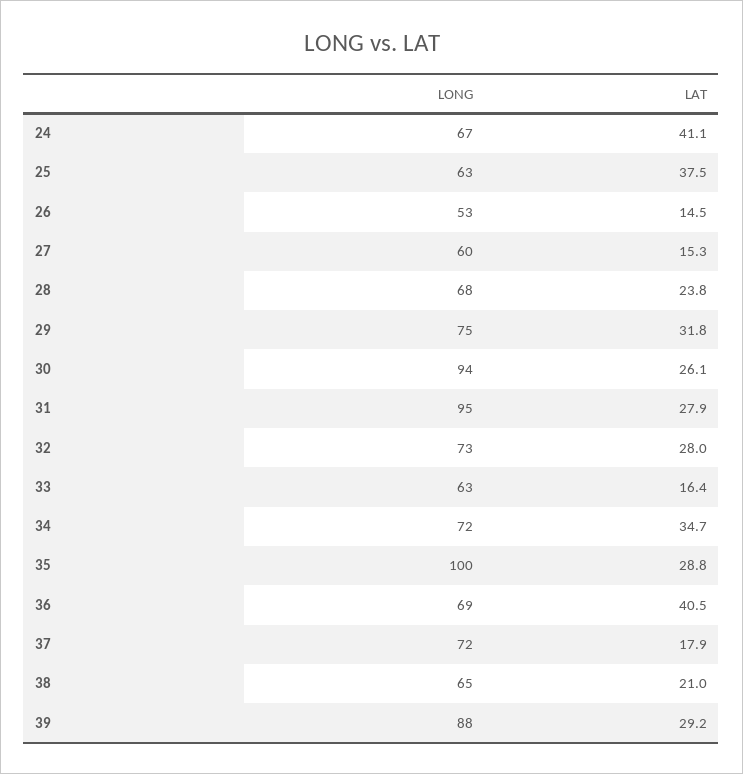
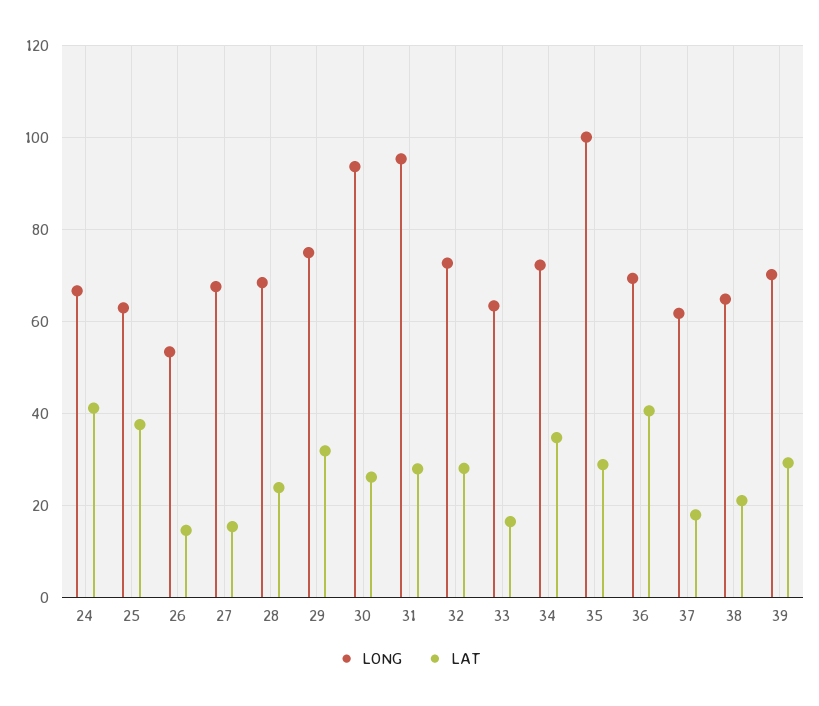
  {
    "LONG": {
      "24": 67,
      "25": 63,
      "26": 53,
-     "27": 60,
+     "27": 68,
      "28": 68,
      "29": 75,
      "30": 94,
      "31": 95,
      "32": 73,
      "33": 63,
      "34": 72,
      "35": 100,
      "36": 69,
-     "37": 72,
+     "37": 62,
      "38": 65,
-     "39": 88
+     "39": 70
    },
    "LAT": {
      "24": 41.1,
      "25": 37.5,
      "26": 14.5,
      "27": 15.3,
      "28": 23.8,
      "29": 31.8,
      "30": 26.1,
      "31": 27.9,
      "32": 28,
      "33": 16.4,
      "34": 34.7,
      "35": 28.8,
      "36": 40.5,
      "37": 17.9,
      "38": 21,
      "39": 29.2
    }
  }

